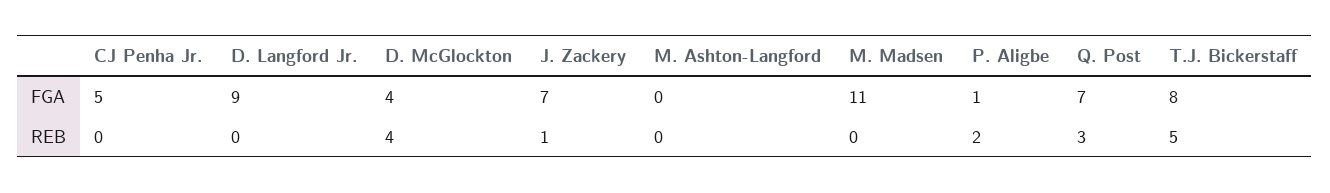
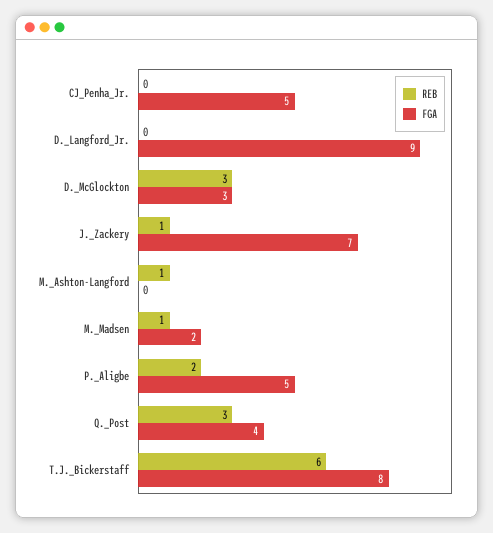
  {
    "FGA": {
      "CJ Penha Jr.": 5,
      "D. Langford Jr.": 9,
-     "D. McGlockton": 4,
+     "D. McGlockton": 3,
      "J. Zackery": 7,
      "M. Ashton-Langford": 0,
-     "M. Madsen": 11,
+     "M. Madsen": 2,
-     "P. Aligbe": 1,
+     "P. Aligbe": 5,
-     "Q. Post": 7,
+     "Q. Post": 4,
      "T.J. Bickerstaff": 8
    },
    "REB": {
      "CJ Penha Jr.": 0,
      "D. Langford Jr.": 0,
-     "D. McGlockton": 4,
+     "D. McGlockton": 3,
      "J. Zackery": 1,
-     "M. Ashton-Langford": 0,
+     "M. Ashton-Langford": 1,
-     "M. Madsen": 0,
+     "M. Madsen": 1,
      "P. Aligbe": 2,
      "Q. Post": 3,
-     "T.J. Bickerstaff": 5
+     "T.J. Bickerstaff": 6
    }
  }

